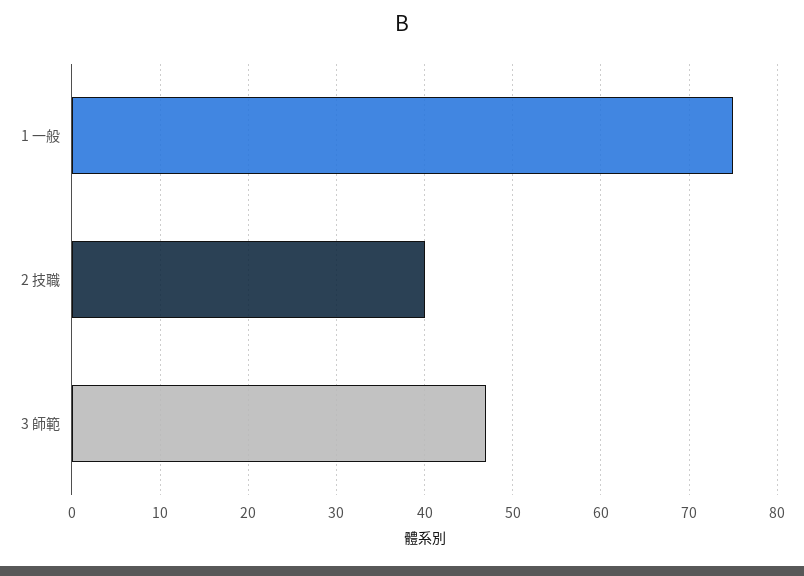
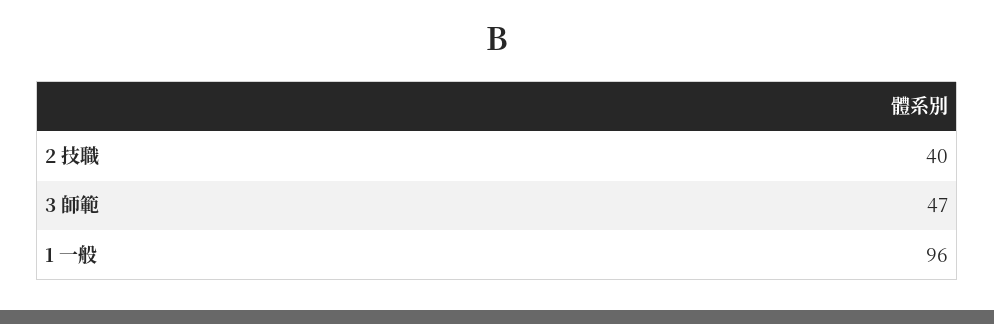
  {
-   "1 一般": 75,
+   "1 一般": 96,
    "2 技職": 40,
    "3 師範": 47
  }

